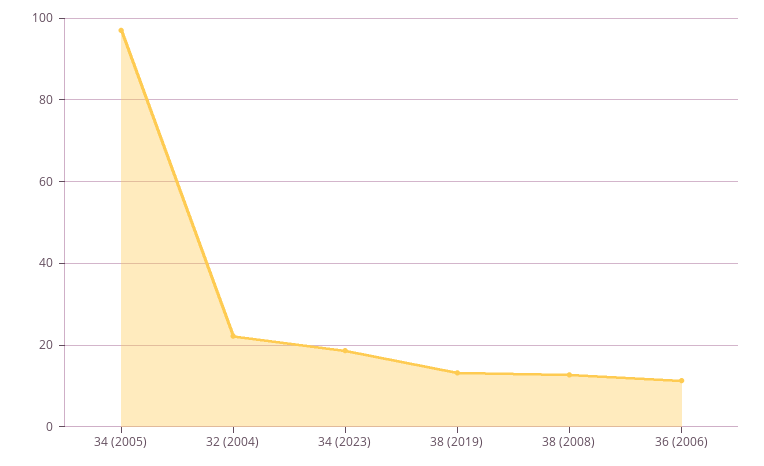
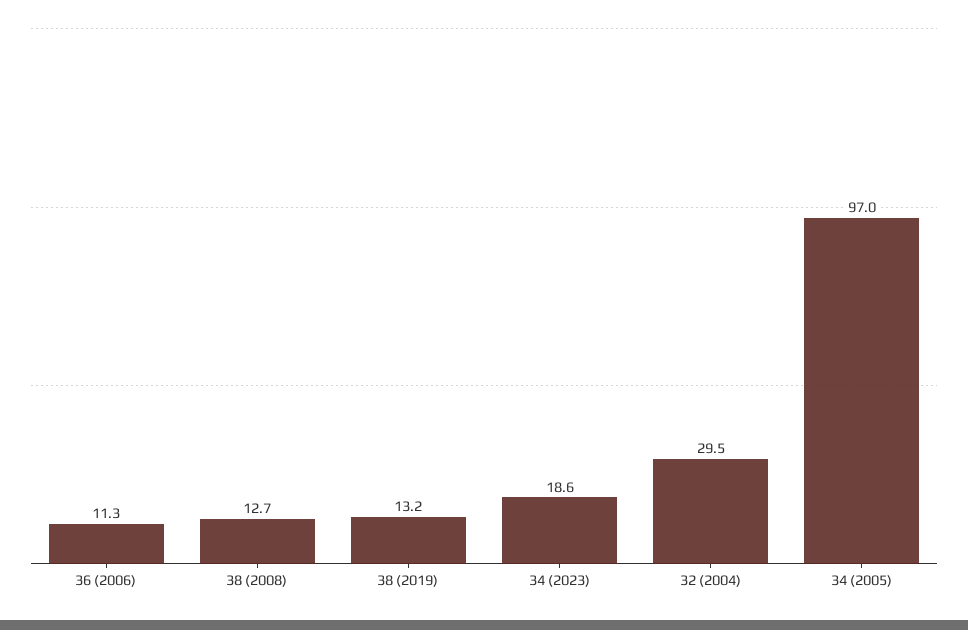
  {
    "34 (2005)": 97,
-   "32 (2004)": 22,
+   "32 (2004)": 29.5,
    "34 (2023)": 18.6,
    "38 (2019)": 13.2,
    "38 (2008)": 12.7,
    "36 (2006)": 11.3
  }

